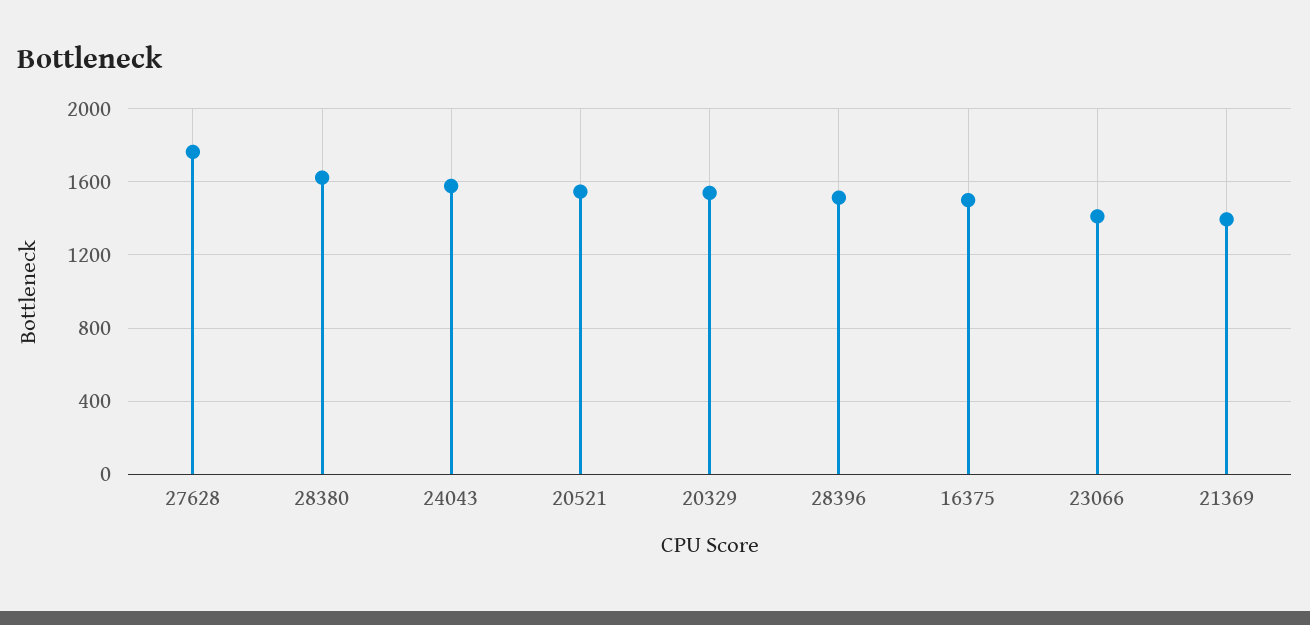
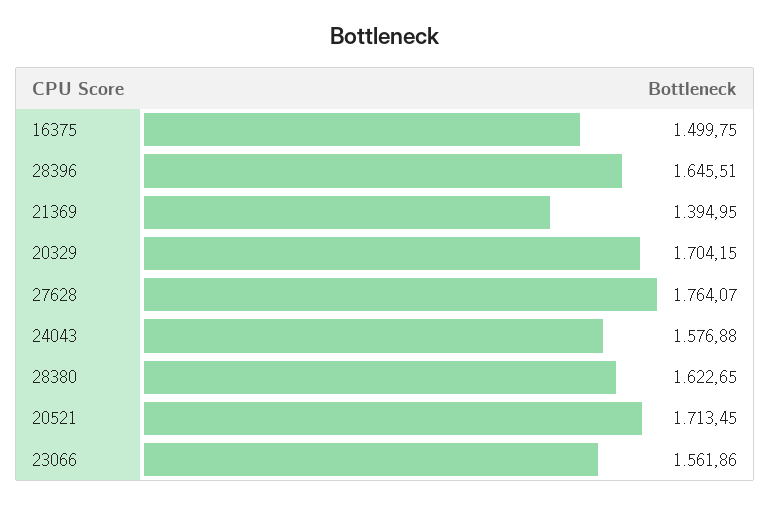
  {
    "27628": 1764.07,
    "28380": 1622.65,
    "24043": 1576.88,
-   "20521": 1550,
+   "20521": 1713.45,
-   "20329": 1550,
+   "20329": 1704.15,
-   "28396": 1500,
+   "28396": 1645.51,
    "16375": 1499.75,
-   "23066": 1400,
+   "23066": 1561.86,
    "21369": 1394.95
  }

